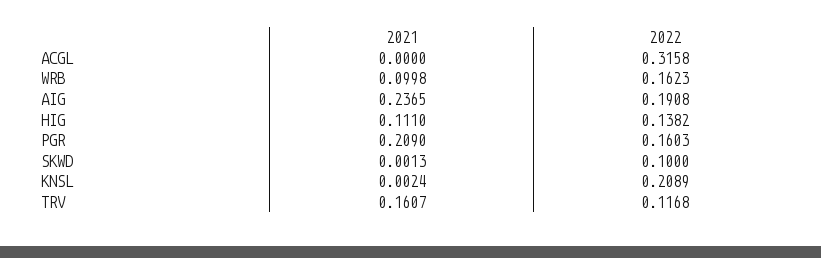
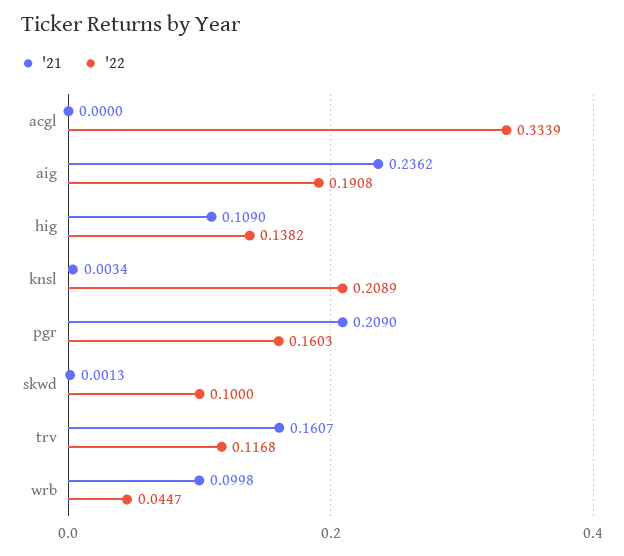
  {
    "2021": {
      "ACGL": 0,
      "WRB": 0.0998,
-     "AIG": 0.2365,
+     "AIG": 0.2362,
-     "HIG": 0.111,
+     "HIG": 0.109,
      "PGR": 0.209,
      "SKWD": 0.0013,
-     "KNSL": 0.0024,
+     "KNSL": 0.0034,
      "TRV": 0.1607
    },
    "2022": {
-     "ACGL": 0.3158,
+     "ACGL": 0.3339,
-     "WRB": 0.1623,
+     "WRB": 0.0447,
      "AIG": 0.1908,
      "HIG": 0.1382,
      "PGR": 0.1603,
      "SKWD": 0.1,
      "KNSL": 0.2089,
      "TRV": 0.1168
    }
  }

